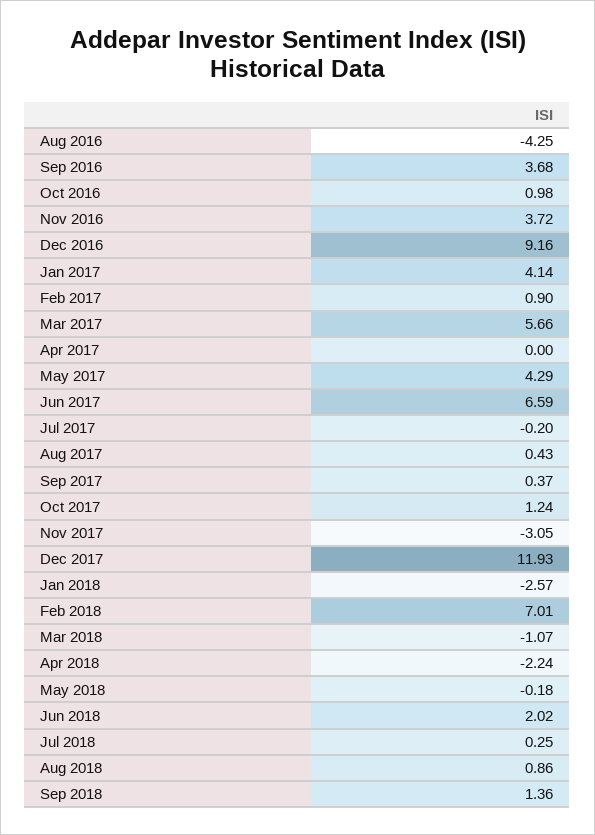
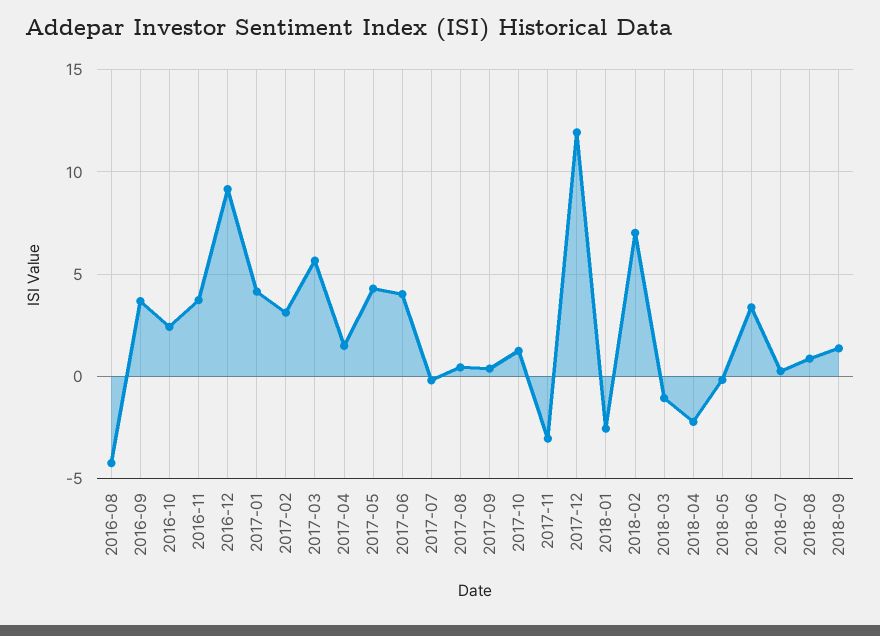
  {
    "Aug 2016": -4.25,
    "Sep 2016": 3.68,
-   "Oct 2016": 0.98,
+   "Oct 2016": 2.5,
    "Nov 2016": 3.72,
    "Dec 2016": 9.16,
    "Jan 2017": 4.14,
-   "Feb 2017": 0.9,
+   "Feb 2017": 3,
    "Mar 2017": 5.66,
-   "Apr 2017": 0,
+   "Apr 2017": 1.5,
    "May 2017": 4.29,
-   "Jun 2017": 6.59,
+   "Jun 2017": 4,
    "Jul 2017": -0.2,
    "Aug 2017": 0.43,
    "Sep 2017": 0.37,
    "Oct 2017": 1.24,
    "Nov 2017": -3.05,
    "Dec 2017": 11.93,
    "Jan 2018": -2.57,
    "Feb 2018": 7.01,
    "Mar 2018": -1.07,
    "Apr 2018": -2.24,
    "May 2018": -0.18,
-   "Jun 2018": 2.02,
+   "Jun 2018": 3.5,
    "Jul 2018": 0.25,
    "Aug 2018": 0.86,
    "Sep 2018": 1.36
  }

